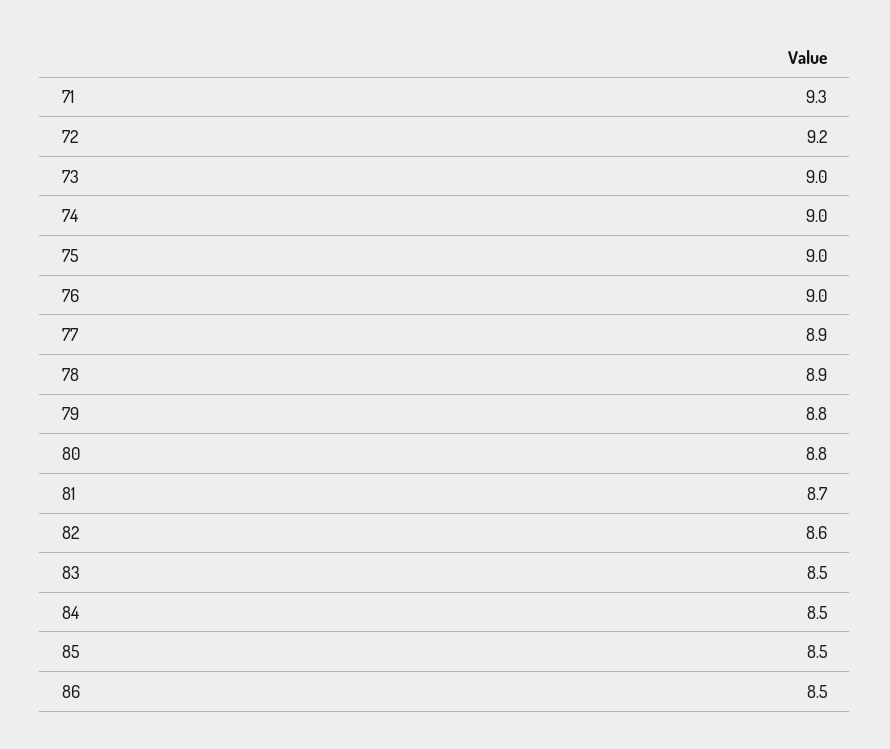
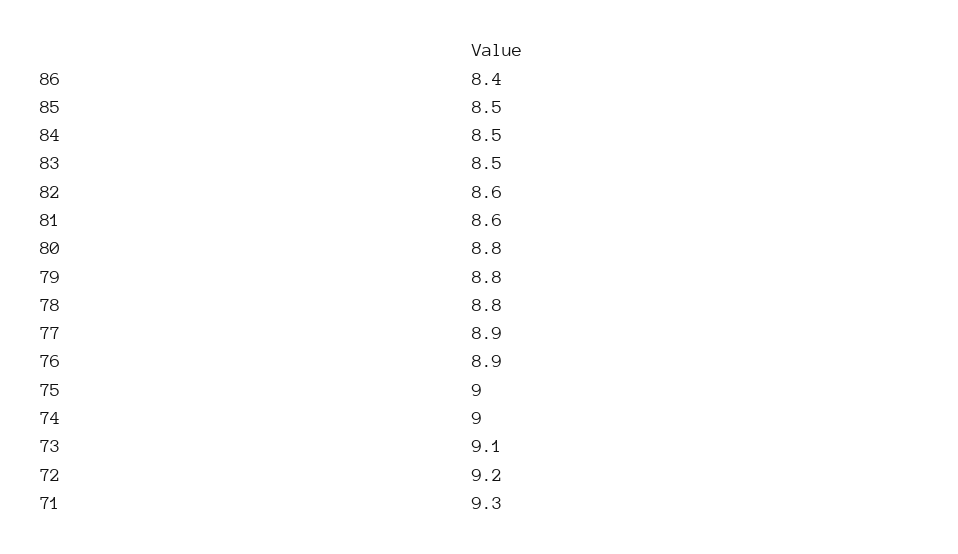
  {
    "71": 9.3,
    "72": 9.2,
-   "73": 9,
+   "73": 9.1,
    "74": 9,
    "75": 9,
-   "76": 9,
+   "76": 8.9,
    "77": 8.9,
-   "78": 8.9,
+   "78": 8.8,
    "79": 8.8,
    "80": 8.8,
-   "81": 8.7,
+   "81": 8.6,
    "82": 8.6,
    "83": 8.5,
    "84": 8.5,
    "85": 8.5,
-   "86": 8.5
+   "86": 8.4
  }

